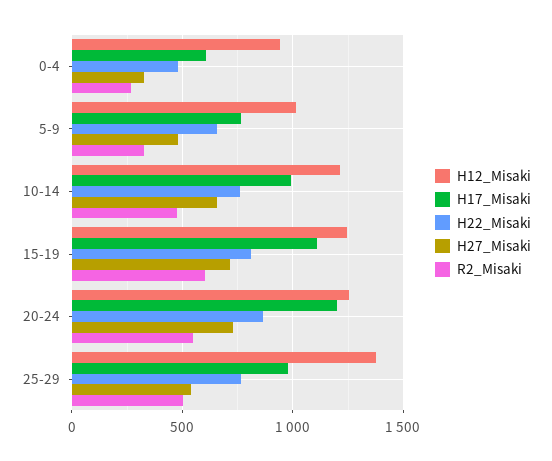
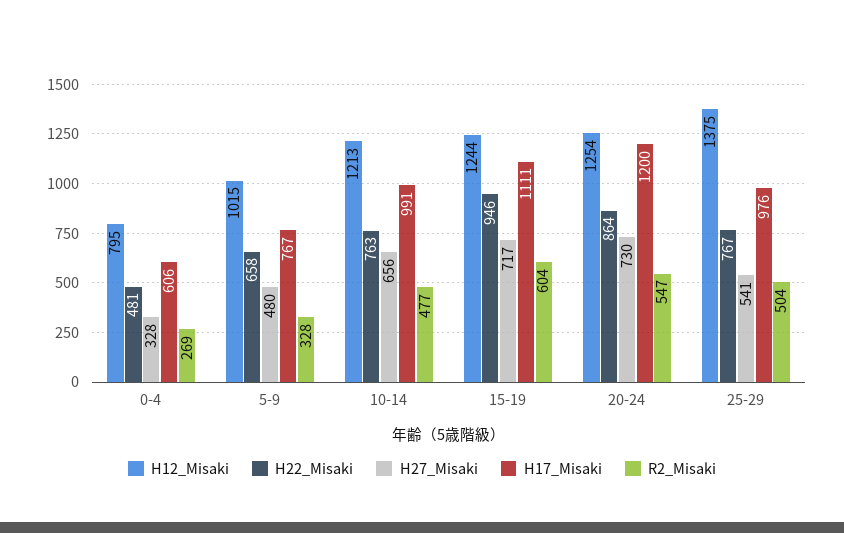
  {
    "H12_Misaki": {
-     "0-4": 950,
+     "0-4": 795,
      "5-9": 1015,
      "10-14": 1213,
      "15-19": 1244,
      "20-24": 1254,
      "25-29": 1375
    },
    "H17_Misaki": {
      "0-4": 606,
      "5-9": 767,
      "10-14": 991,
      "15-19": 1111,
      "20-24": 1200,
      "25-29": 976
    },
    "H22_Misaki": {
      "0-4": 481,
      "5-9": 658,
      "10-14": 763,
-     "15-19": 800,
+     "15-19": 946,
      "20-24": 864,
      "25-29": 767
    },
    "H27_Misaki": {
      "0-4": 328,
      "5-9": 480,
      "10-14": 656,
      "15-19": 717,
      "20-24": 730,
      "25-29": 541
    },
    "R2_Misaki": {
      "0-4": 269,
      "5-9": 328,
      "10-14": 477,
      "15-19": 604,
      "20-24": 547,
      "25-29": 504
    }
  }

